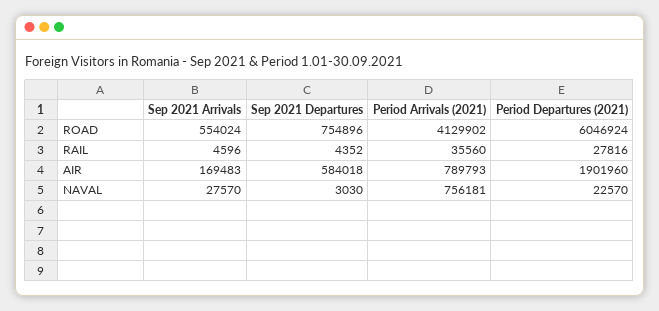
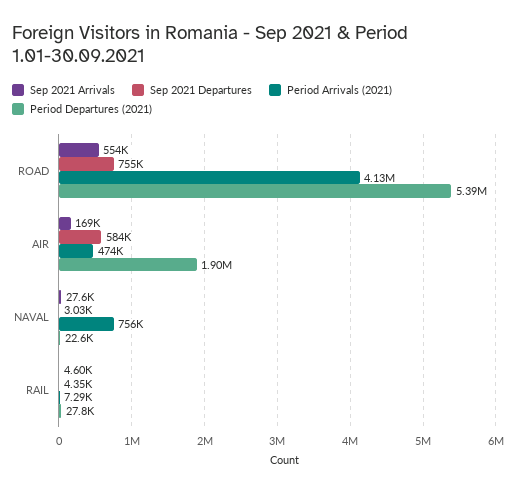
  {
    "Sep 2021 Arrivals": {
      "ROAD": 554024,
      "RAIL": 4596,
      "AIR": 169483,
      "NAVAL": 27570
    },
    "Sep 2021 Departures": {
      "ROAD": 754896,
      "RAIL": 4352,
      "AIR": 584018,
      "NAVAL": 3030
    },
    "Period Arrivals (2021)": {
      "ROAD": 4129902,
-     "RAIL": 35560,
+     "RAIL": 7290,
-     "AIR": 789793,
+     "AIR": 474000,
      "NAVAL": 756181
    },
    "Period Departures (2021)": {
-     "ROAD": 6046924,
+     "ROAD": 5390000,
      "RAIL": 27816,
      "AIR": 1901960,
      "NAVAL": 22570
    }
  }

